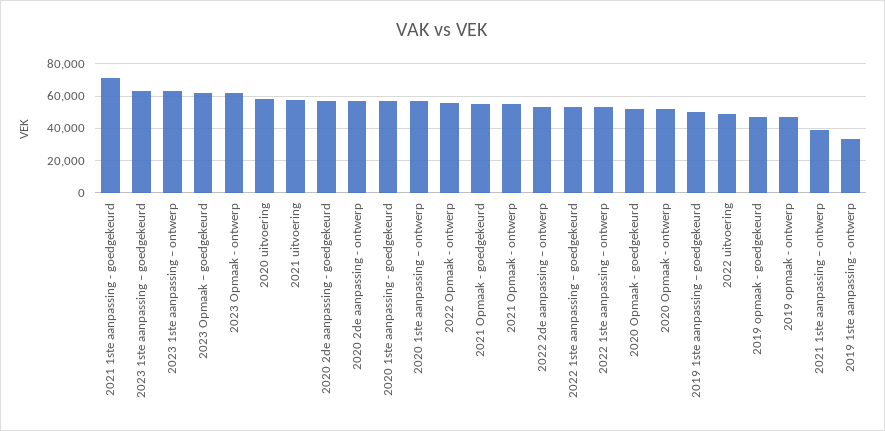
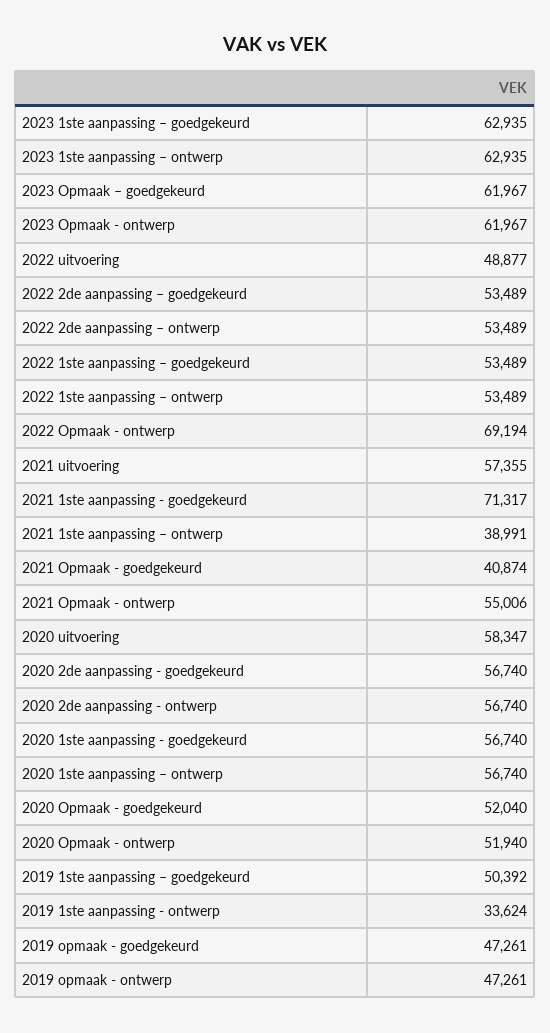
  {
    "2021 1ste aanpassing - goedgekeurd": 71317,
    "2023 1ste aanpassing – goedgekeurd": 62935,
    "2023 1ste aanpassing – ontwerp": 62935,
    "2023 Opmaak – goedgekeurd": 61967,
    "2023 Opmaak - ontwerp": 61967,
    "2020 uitvoering": 58347,
    "2021 uitvoering": 57355,
    "2020 2de aanpassing - goedgekeurd": 56740,
    "2020 2de aanpassing - ontwerp": 56740,
    "2020 1ste aanpassing - goedgekeurd": 56740,
    "2020 1ste aanpassing – ontwerp": 56740,
-   "2022 Opmaak - ontwerp": 55000,
+   "2022 Opmaak - ontwerp": 69194,
-   "2021 Opmaak - goedgekeurd": 55000,
+   "2021 Opmaak - goedgekeurd": 40874,
    "2021 Opmaak - ontwerp": 55006,
    "2022 2de aanpassing – ontwerp": 53489,
    "2022 1ste aanpassing – goedgekeurd": 53489,
    "2022 1ste aanpassing – ontwerp": 53489,
    "2020 Opmaak - goedgekeurd": 52040,
    "2020 Opmaak - ontwerp": 51940,
    "2019 1ste aanpassing – goedgekeurd": 50392,
    "2022 uitvoering": 48877,
    "2019 opmaak - goedgekeurd": 47261,
    "2019 opmaak - ontwerp": 47261,
    "2021 1ste aanpassing – ontwerp": 38991,
-   "2019 1ste aanpassing - ontwerp": 33624
+   "2019 1ste aanpassing - ontwerp": 33624,
+   "2022 2de aanpassing – goedgekeurd": 53489
  }

